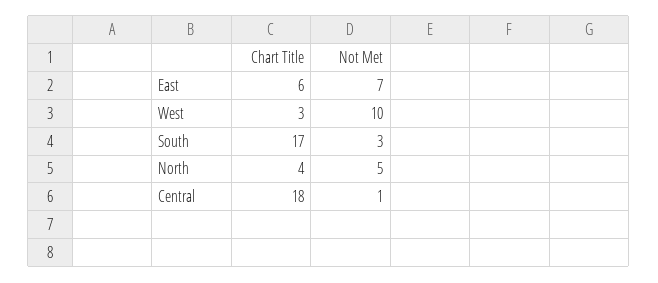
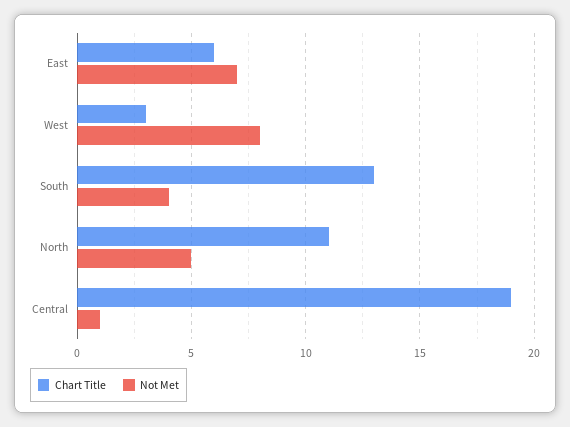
  {
    "Chart Title": {
      "East": 6,
      "West": 3,
-     "South": 17,
+     "South": 13,
-     "North": 4,
+     "North": 11,
-     "Central": 18
+     "Central": 19
    },
    "Not Met": {
      "East": 7,
-     "West": 10,
+     "West": 8,
-     "South": 3,
+     "South": 4,
      "North": 5,
      "Central": 1
    }
  }

